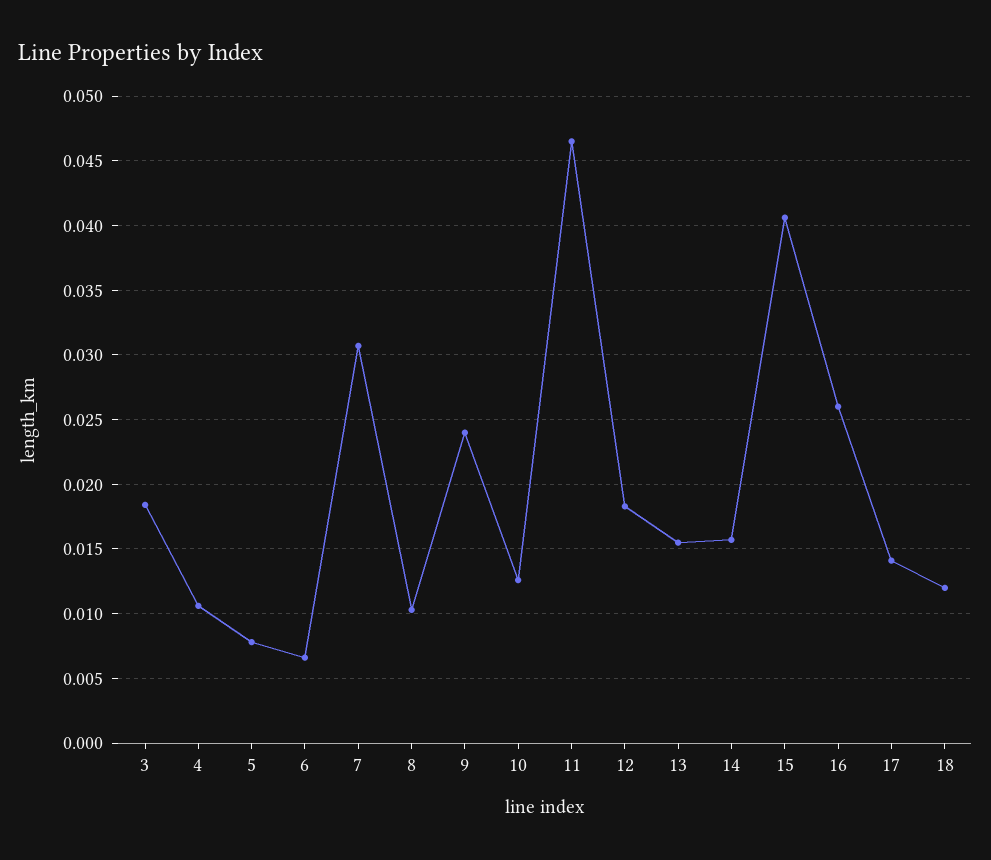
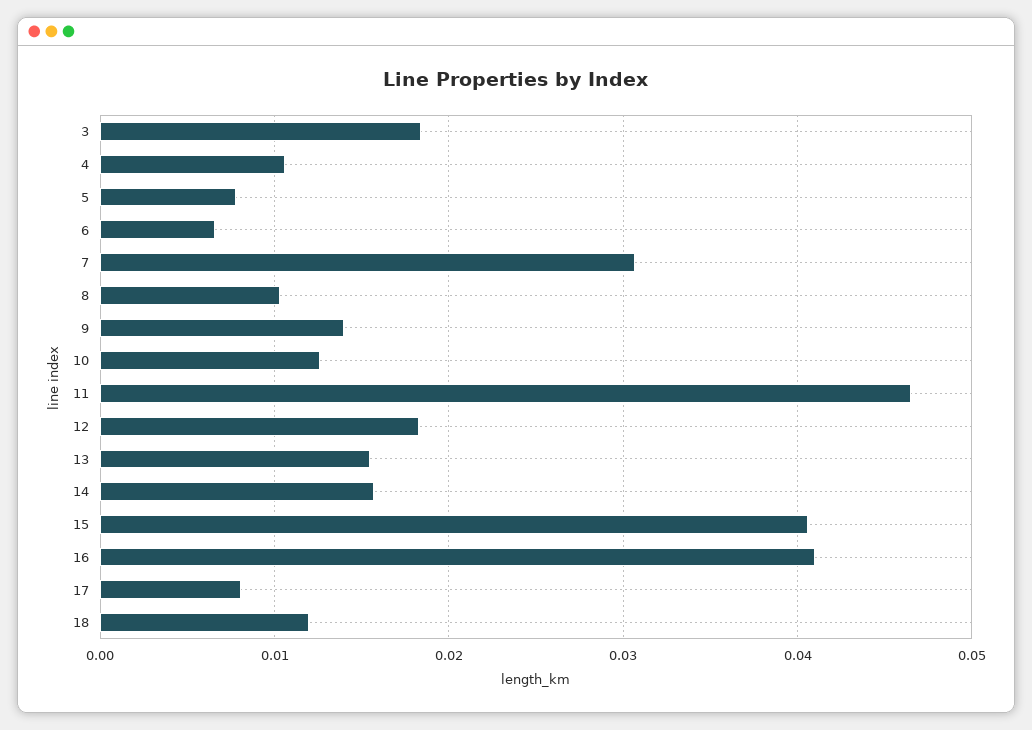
  {
    "3": 0.0185,
    "4": 0.0105,
    "5": 0.008,
    "6": 0.0065,
    "7": 0.0305,
    "8": 0.0105,
-   "9": 0.024,
+   "9": 0.014,
    "10": 0.0125,
    "11": 0.0465,
    "12": 0.0185,
    "13": 0.0155,
    "14": 0.0155,
    "15": 0.0405,
-   "16": 0.026,
+   "16": 0.041,
-   "17": 0.014,
+   "17": 0.008,
    "18": 0.012
  }

